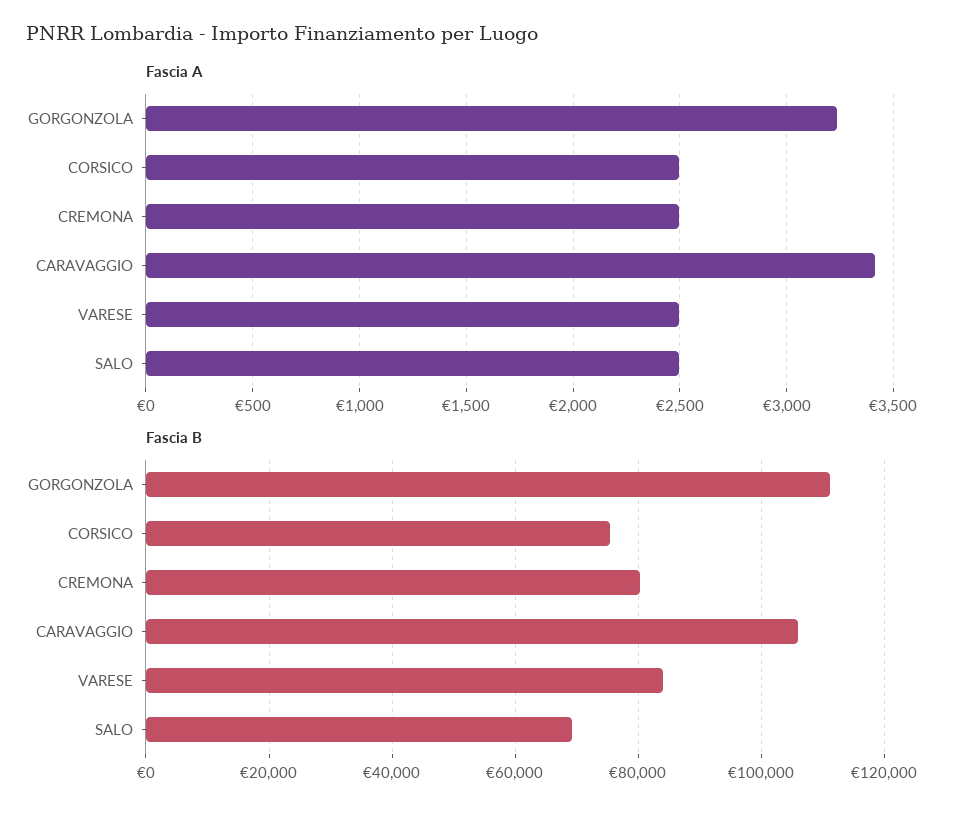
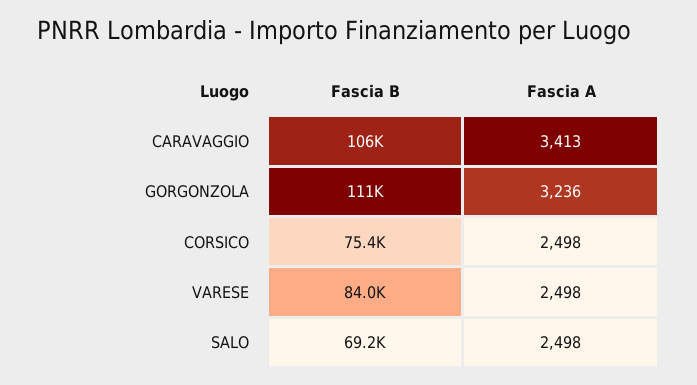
  {
    "Fascia A": {
      "GORGONZOLA": 3236,
      "CORSICO": 2498,
-     "CREMONA": 2500,
      "CARAVAGGIO": 3413,
      "VARESE": 2498,
      "SALO": 2498
    },
    "Fascia B": {
      "GORGONZOLA": 111000,
      "CORSICO": 75400,
-     "CREMONA": 80000,
      "CARAVAGGIO": 106000,
      "VARESE": 84000,
      "SALO": 69200
    }
  }

